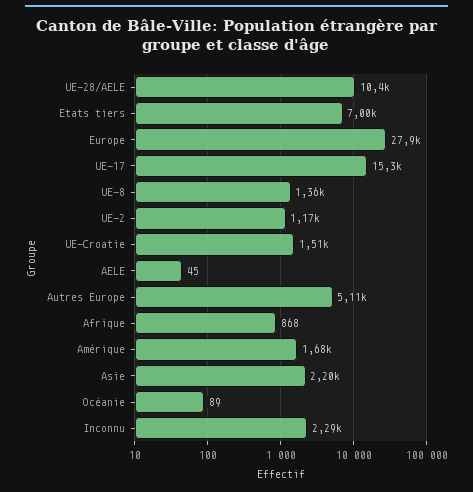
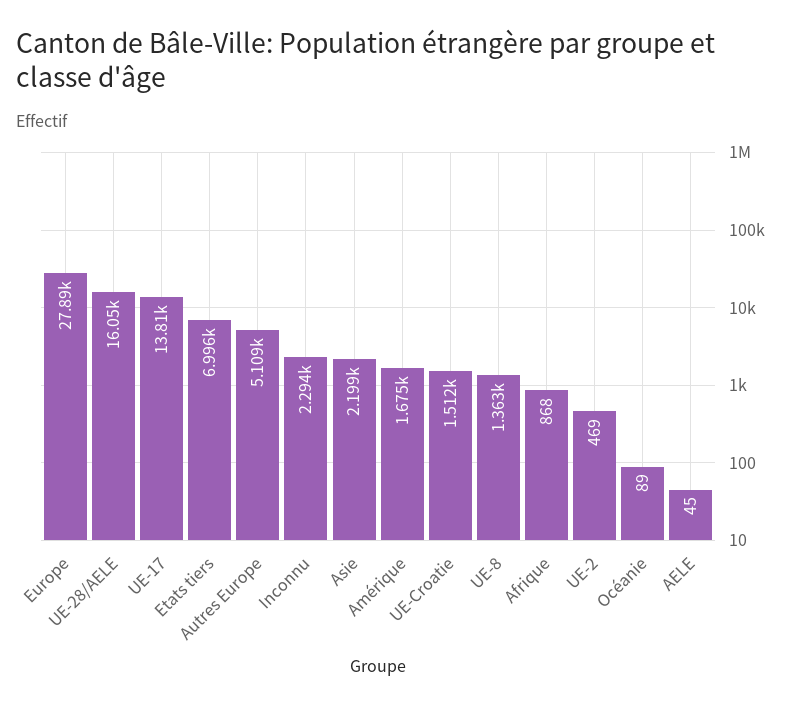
  {
-   "UE-28/AELE": 10400,
+   "UE-28/AELE": 16050,
    "Etats tiers": 6996,
    "Europe": 27890,
-   "UE-17": 15300,
+   "UE-17": 13810,
    "UE-8": 1363,
-   "UE-2": 1170,
+   "UE-2": 469,
    "UE-Croatie": 1512,
    "AELE": 45,
    "Autres Europe": 5109,
    "Afrique": 868,
    "Amérique": 1675,
    "Asie": 2199,
    "Océanie": 89,
    "Inconnu": 2294
  }

